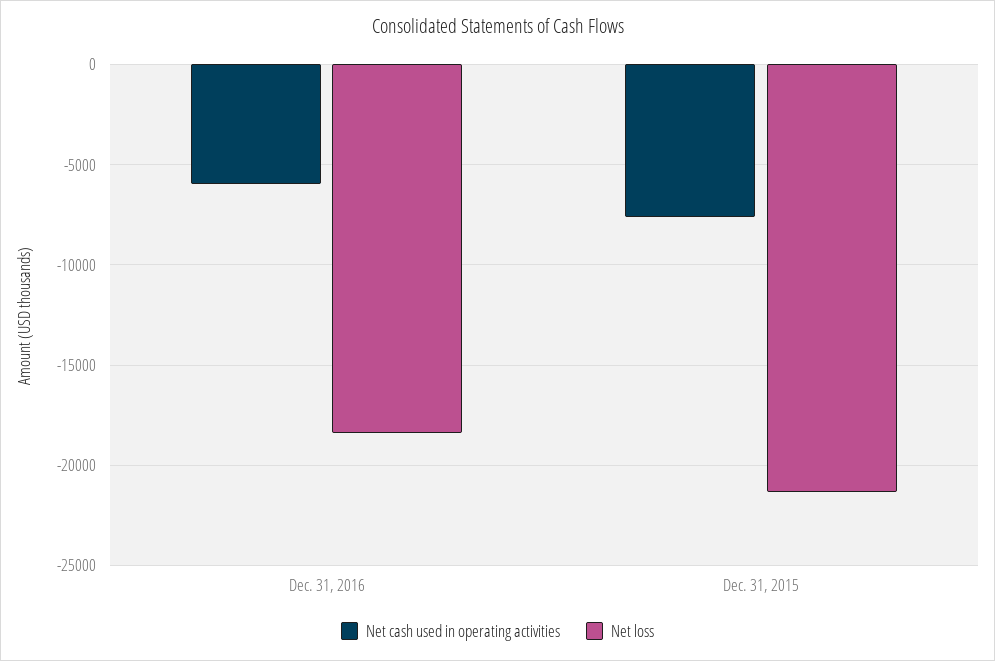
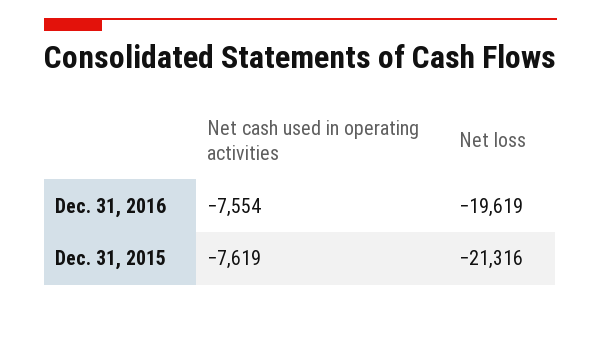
  {
    "Net cash used in operating activities": {
-     "Dec. 31, 2016": -6000,
+     "Dec. 31, 2016": -7554,
      "Dec. 31, 2015": -7619
    },
    "Net loss": {
-     "Dec. 31, 2016": -18500,
+     "Dec. 31, 2016": -19619,
      "Dec. 31, 2015": -21316
    }
  }

